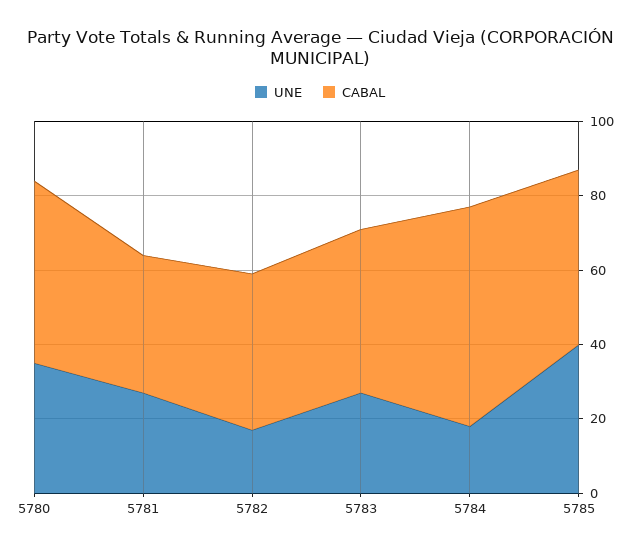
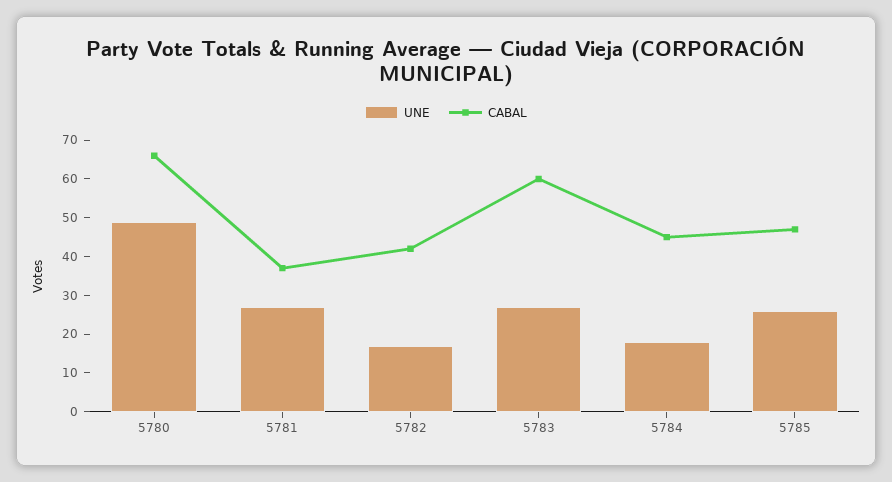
  {
    "UNE": {
-     "5780": 35,
+     "5780": 50,
      "5781": 25,
      "5782": 15,
      "5783": 25,
      "5784": 20,
-     "5785": 40
+     "5785": 25
    },
    "CABAL": {
-     "5780": 50,
+     "5780": 65,
      "5781": 35,
      "5782": 40,
-     "5783": 45,
+     "5783": 60,
-     "5784": 60,
+     "5784": 45,
      "5785": 45
    }
  }

